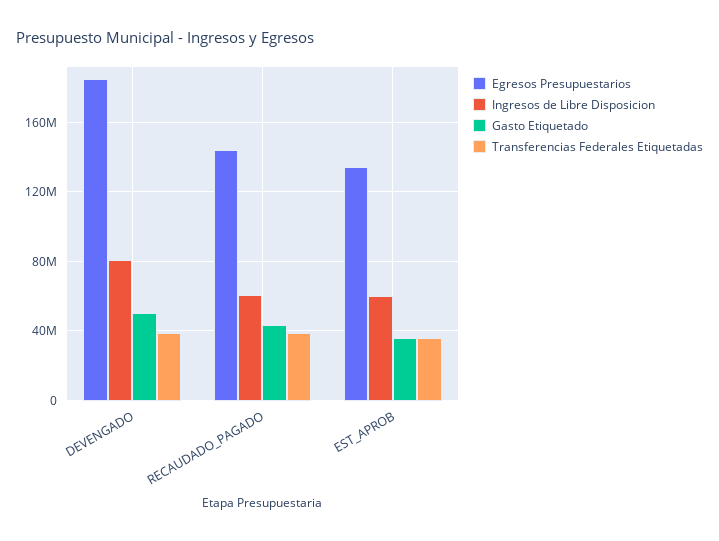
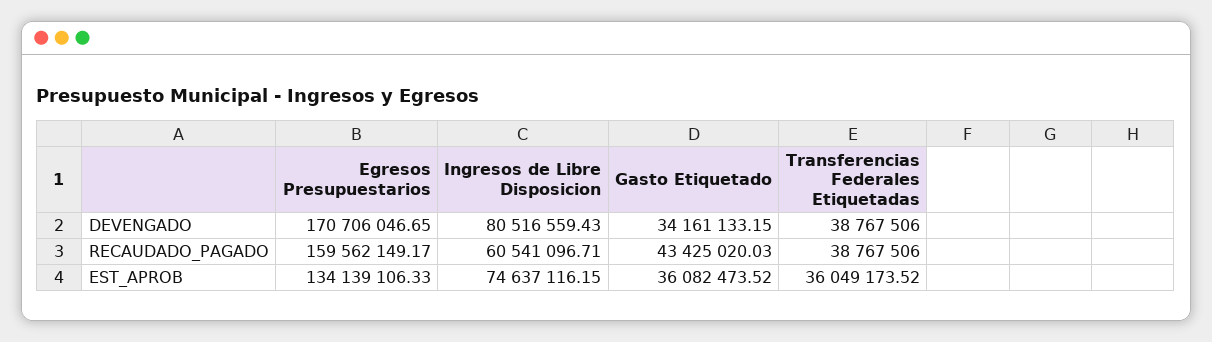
  {
    "Egresos Presupuestarios": {
-     "DEVENGADO": 185000000,
+     "DEVENGADO": 170706046.65,
-     "RECAUDADO_PAGADO": 145000000,
+     "RECAUDADO_PAGADO": 159562149.17,
      "EST_APROB": 134139106.33
    },
    "Ingresos de Libre Disposicion": {
      "DEVENGADO": 80516559.43,
      "RECAUDADO_PAGADO": 60541096.71,
-     "EST_APROB": 60000000
+     "EST_APROB": 74637116.15
    },
    "Gasto Etiquetado": {
-     "DEVENGADO": 50000000,
+     "DEVENGADO": 34161133.15,
      "RECAUDADO_PAGADO": 43425020.03,
      "EST_APROB": 36082473.52
    },
    "Transferencias Federales Etiquetadas": {
      "DEVENGADO": 38767506,
      "RECAUDADO_PAGADO": 38767506,
      "EST_APROB": 36049173.52
    }
  }

